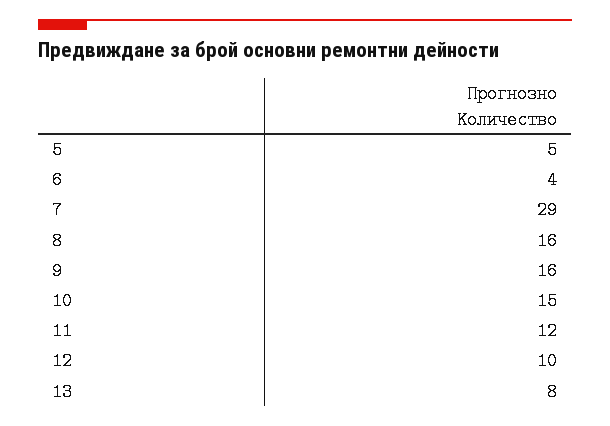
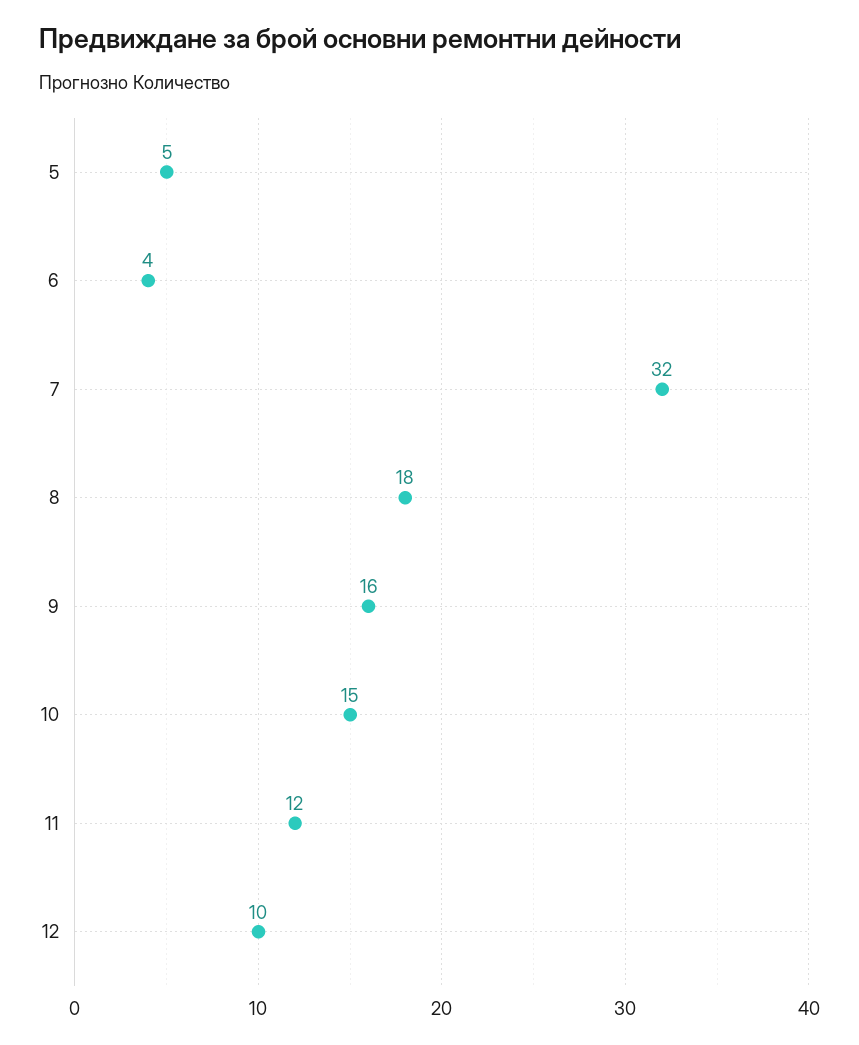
  {
    "5": 5,
    "6": 4,
-   "7": 29,
+   "7": 32,
-   "8": 16,
+   "8": 18,
    "9": 16,
    "10": 15,
    "11": 12,
-   "12": 10,
+   "12": 10
-   "13": 8
  }

